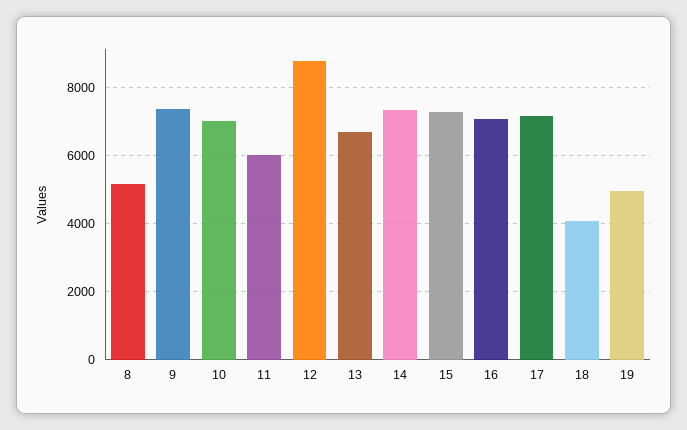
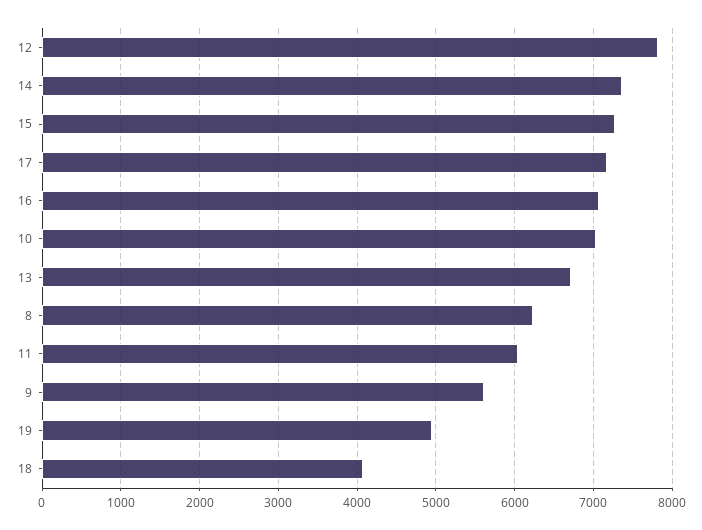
  {
-   "8": 5200,
+   "8": 6200,
-   "9": 7400,
+   "9": 5600,
    "10": 7000,
    "11": 6000,
-   "12": 8800,
+   "12": 7800,
    "13": 6700,
    "14": 7400,
    "15": 7300,
    "16": 7100,
    "17": 7200,
    "18": 4100,
    "19": 5000
  }

